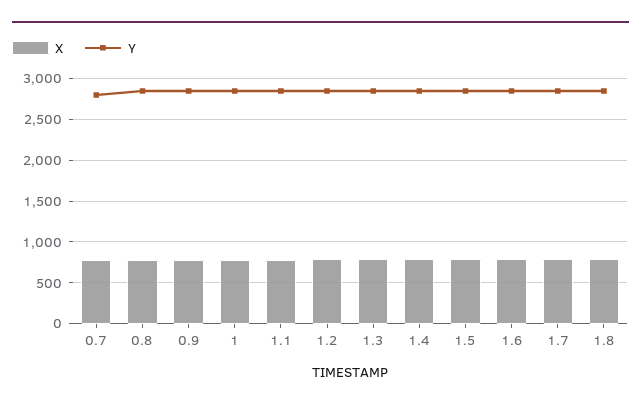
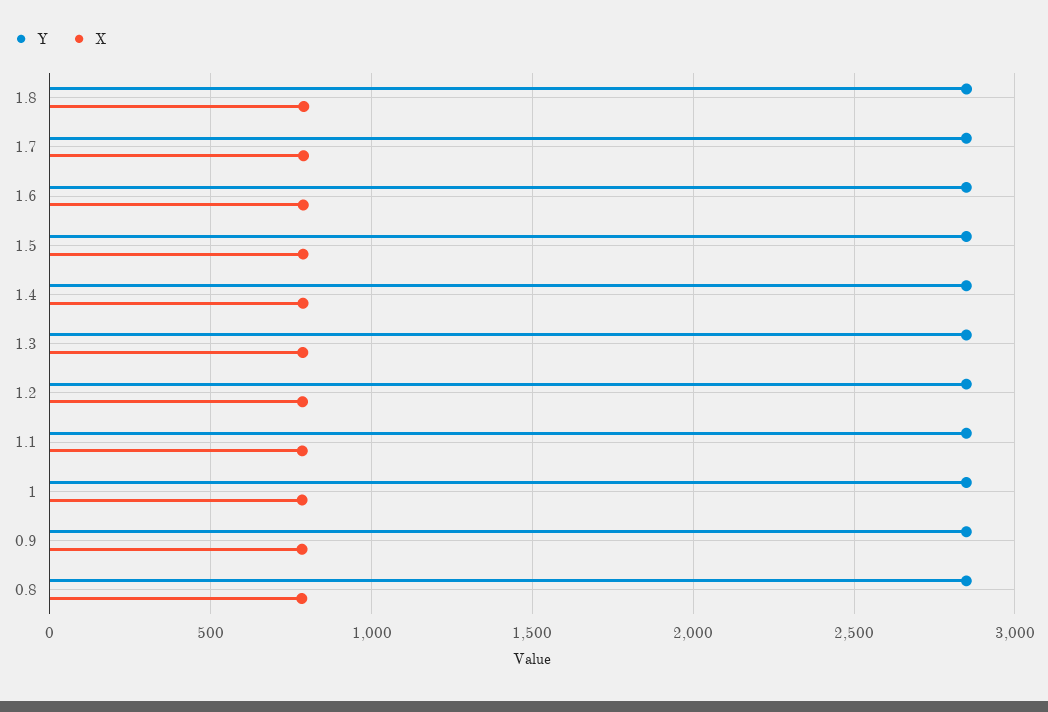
  {
    "X": {
-     "0.7": 800,
      "0.8": 800,
      "0.9": 800,
      "1": 800,
      "1.1": 800,
      "1.2": 800,
      "1.3": 800,
      "1.4": 800,
      "1.5": 800,
      "1.6": 800,
      "1.7": 800,
      "1.8": 800
    },
    "Y": {
-     "0.7": 2800,
      "0.8": 2850,
      "0.9": 2850,
      "1": 2850,
      "1.1": 2850,
      "1.2": 2850,
      "1.3": 2850,
      "1.4": 2850,
      "1.5": 2850,
      "1.6": 2850,
      "1.7": 2850,
      "1.8": 2850
    }
  }

